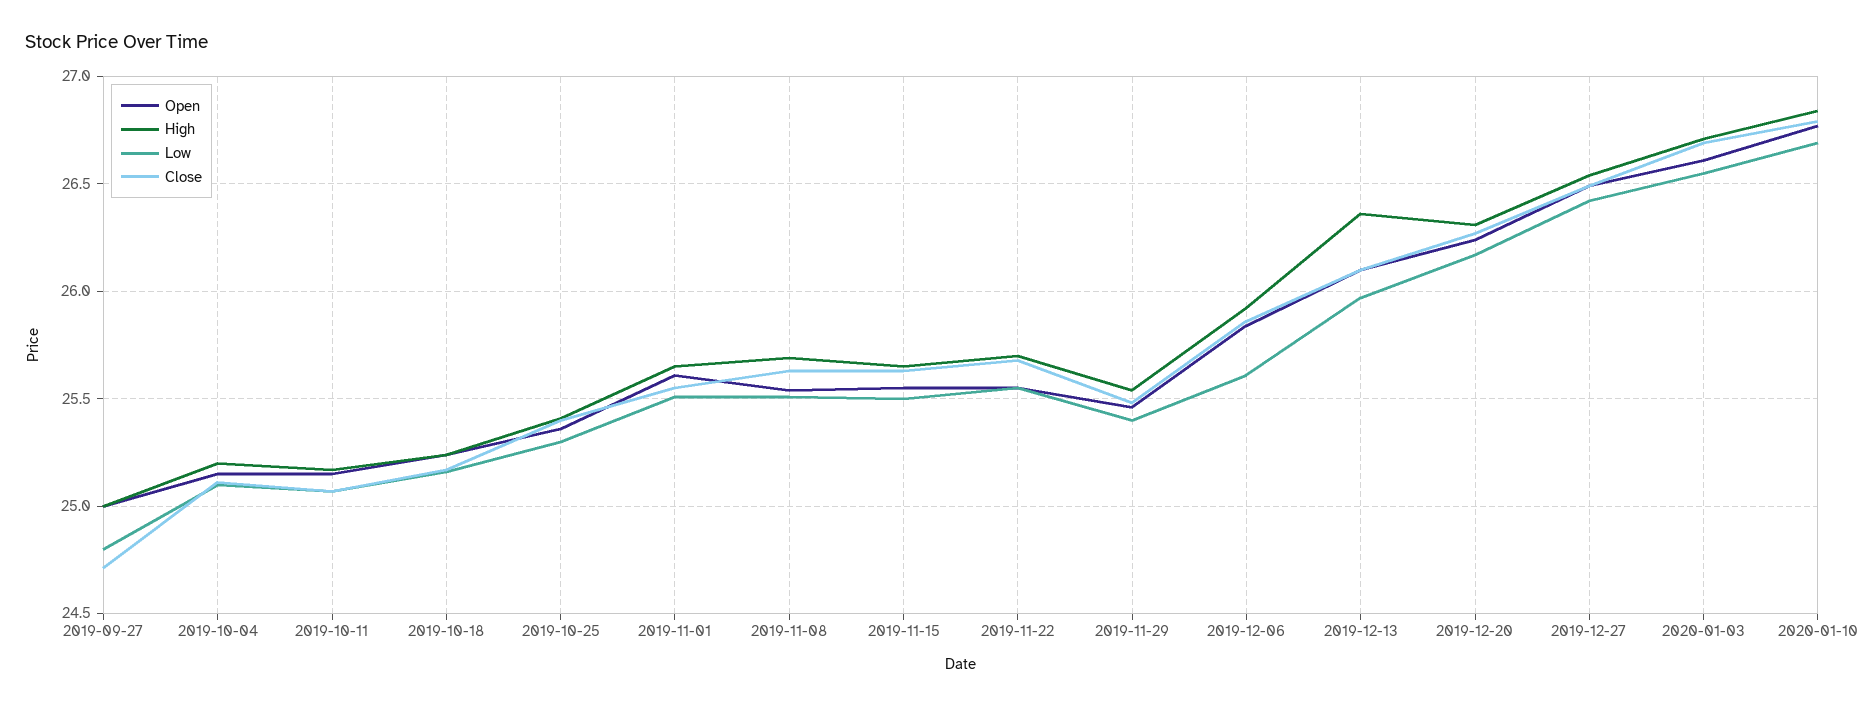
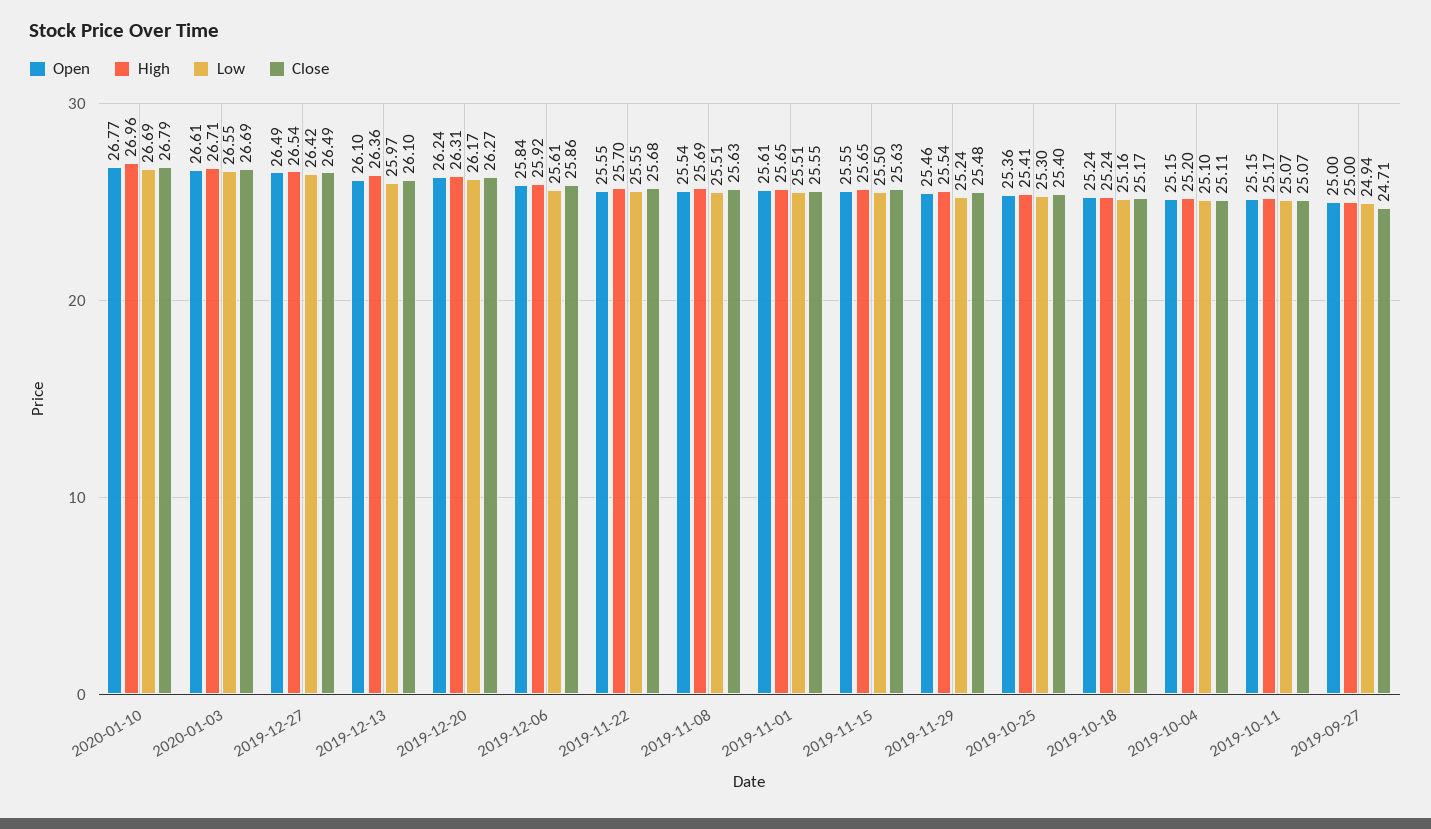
  {
    "Open": {
      "2019-09-27": 25,
      "2019-10-04": 25.15,
      "2019-10-11": 25.15,
      "2019-10-18": 25.24,
      "2019-10-25": 25.36,
      "2019-11-01": 25.61,
      "2019-11-08": 25.54,
      "2019-11-15": 25.55,
      "2019-11-22": 25.55,
      "2019-11-29": 25.46,
      "2019-12-06": 25.84,
      "2019-12-13": 26.1,
      "2019-12-20": 26.24,
      "2019-12-27": 26.49,
      "2020-01-03": 26.61,
      "2020-01-10": 26.77
    },
    "High": {
      "2019-09-27": 25,
      "2019-10-04": 25.2,
      "2019-10-11": 25.17,
      "2019-10-18": 25.24,
      "2019-10-25": 25.41,
      "2019-11-01": 25.65,
      "2019-11-08": 25.69,
      "2019-11-15": 25.65,
      "2019-11-22": 25.7,
      "2019-11-29": 25.54,
      "2019-12-06": 25.92,
      "2019-12-13": 26.36,
      "2019-12-20": 26.31,
      "2019-12-27": 26.54,
      "2020-01-03": 26.71,
-     "2020-01-10": 26.85
+     "2020-01-10": 26.96
    },
    "Low": {
-     "2019-09-27": 24.8,
+     "2019-09-27": 24.94,
      "2019-10-04": 25.1,
      "2019-10-11": 25.07,
      "2019-10-18": 25.16,
      "2019-10-25": 25.3,
      "2019-11-01": 25.51,
      "2019-11-08": 25.51,
      "2019-11-15": 25.5,
      "2019-11-22": 25.55,
-     "2019-11-29": 25.4,
+     "2019-11-29": 25.24,
      "2019-12-06": 25.61,
      "2019-12-13": 25.97,
      "2019-12-20": 26.17,
      "2019-12-27": 26.42,
      "2020-01-03": 26.55,
      "2020-01-10": 26.69
    },
    "Close": {
      "2019-09-27": 24.71,
      "2019-10-04": 25.11,
      "2019-10-11": 25.07,
      "2019-10-18": 25.17,
      "2019-10-25": 25.4,
      "2019-11-01": 25.55,
      "2019-11-08": 25.63,
      "2019-11-15": 25.63,
      "2019-11-22": 25.68,
      "2019-11-29": 25.48,
      "2019-12-06": 25.86,
      "2019-12-13": 26.1,
      "2019-12-20": 26.27,
      "2019-12-27": 26.49,
      "2020-01-03": 26.69,
      "2020-01-10": 26.79
    }
  }

